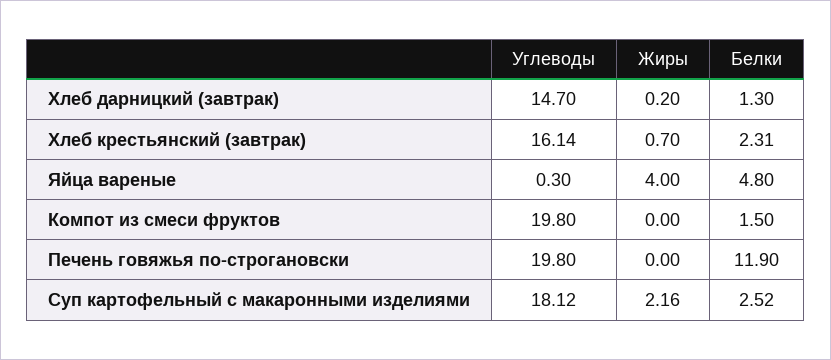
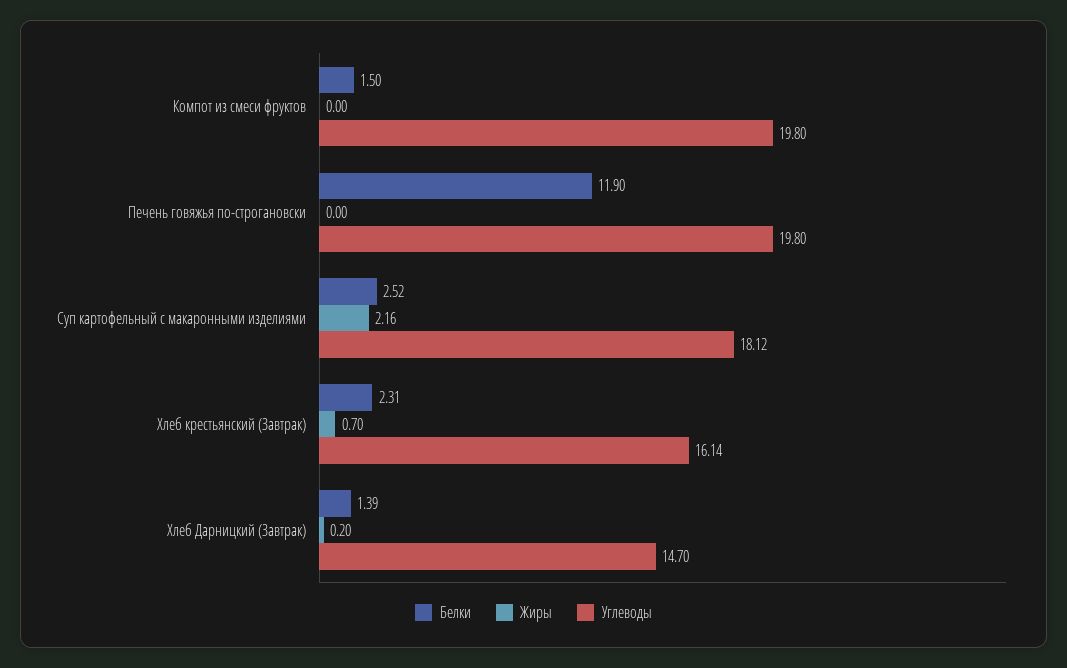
  {
    "Углеводы": {
      "Хлеб дарницкий (завтрак)": 14.7,
      "Хлеб крестьянский (завтрак)": 16.14,
-     "Яйца вареные": 0.3,
      "Компот из смеси фруктов": 19.8,
      "Печень говяжья по-строгановски": 19.8,
      "Суп картофельный с макаронными изделиями": 18.12
    },
    "Жиры": {
      "Хлеб дарницкий (завтрак)": 0.2,
      "Хлеб крестьянский (завтрак)": 0.7,
-     "Яйца вареные": 4,
      "Компот из смеси фруктов": 0,
      "Печень говяжья по-строгановски": 0,
      "Суп картофельный с макаронными изделиями": 2.16
    },
    "Белки": {
-     "Хлеб дарницкий (завтрак)": 1.3,
+     "Хлеб дарницкий (завтрак)": 1.39,
      "Хлеб крестьянский (завтрак)": 2.31,
-     "Яйца вареные": 4.8,
      "Компот из смеси фруктов": 1.5,
      "Печень говяжья по-строгановски": 11.9,
      "Суп картофельный с макаронными изделиями": 2.52
    }
  }

